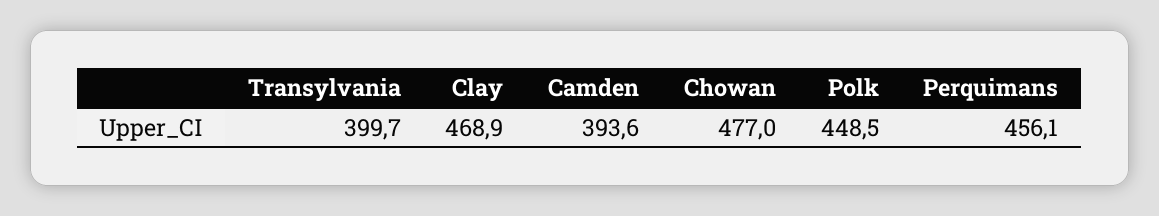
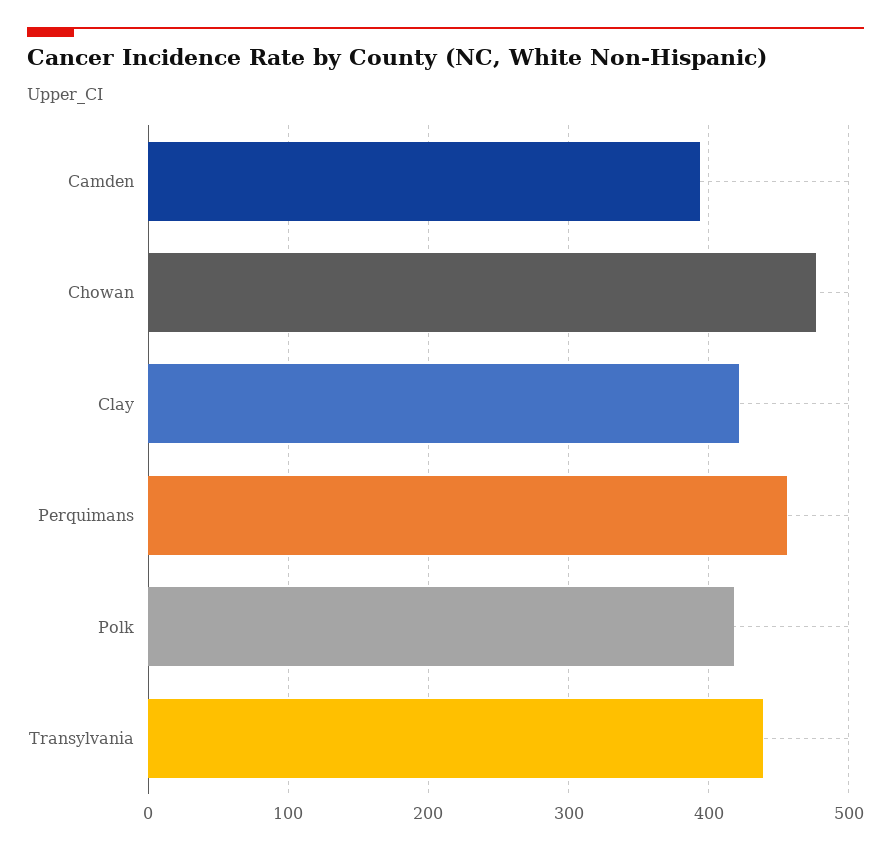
  {
-   "Transylvania": 399.7,
+   "Transylvania": 440,
-   "Clay": 468.9,
+   "Clay": 420,
    "Camden": 393.6,
    "Chowan": 477,
-   "Polk": 448.5,
+   "Polk": 420,
    "Perquimans": 456.1
  }

